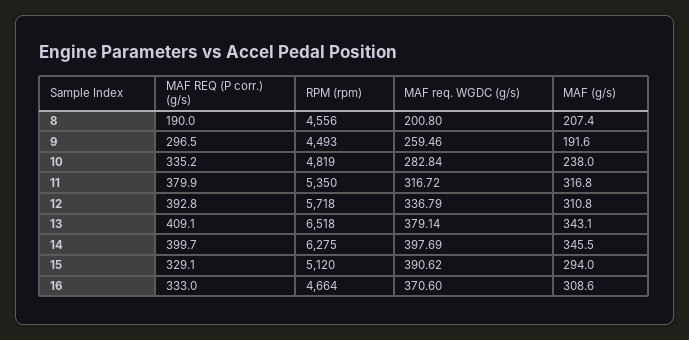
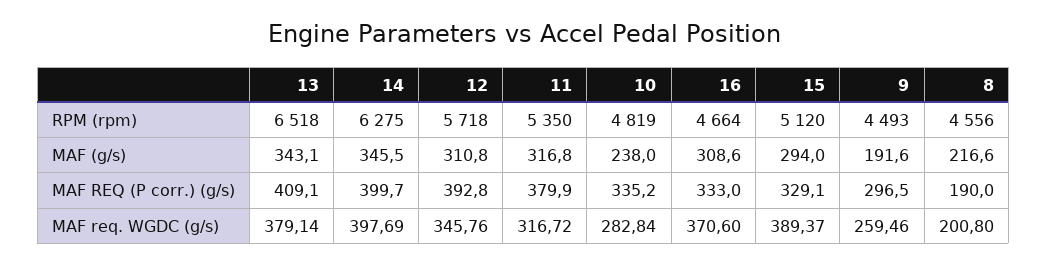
  {
    "MAF REQ (P corr.) (g/s)": {
      "8": 190,
      "9": 296.5,
      "10": 335.2,
      "11": 379.9,
      "12": 392.8,
      "13": 409.1,
      "14": 399.7,
      "15": 329.1,
      "16": 333
    },
    "RPM (rpm)": {
      "8": 4556,
      "9": 4493,
      "10": 4819,
      "11": 5350,
      "12": 5718,
      "13": 6518,
      "14": 6275,
      "15": 5120,
      "16": 4664
    },
    "MAF req. WGDC (g/s)": {
      "8": 200.8,
      "9": 259.46,
      "10": 282.84,
      "11": 316.72,
-     "12": 336.79,
+     "12": 345.76,
      "13": 379.14,
      "14": 397.69,
-     "15": 390.62,
+     "15": 389.37,
      "16": 370.6
    },
    "MAF (g/s)": {
-     "8": 207.4,
+     "8": 216.6,
      "9": 191.6,
      "10": 238,
      "11": 316.8,
      "12": 310.8,
      "13": 343.1,
      "14": 345.5,
      "15": 294,
      "16": 308.6
    }
  }

